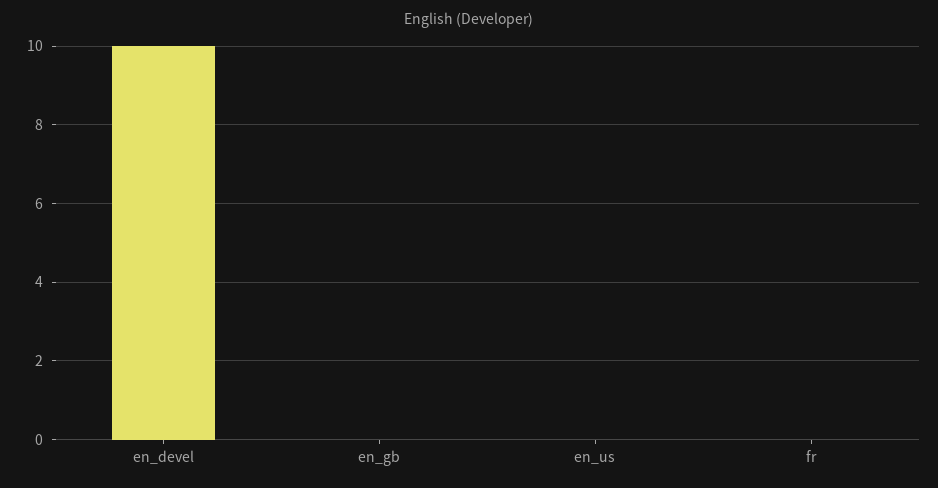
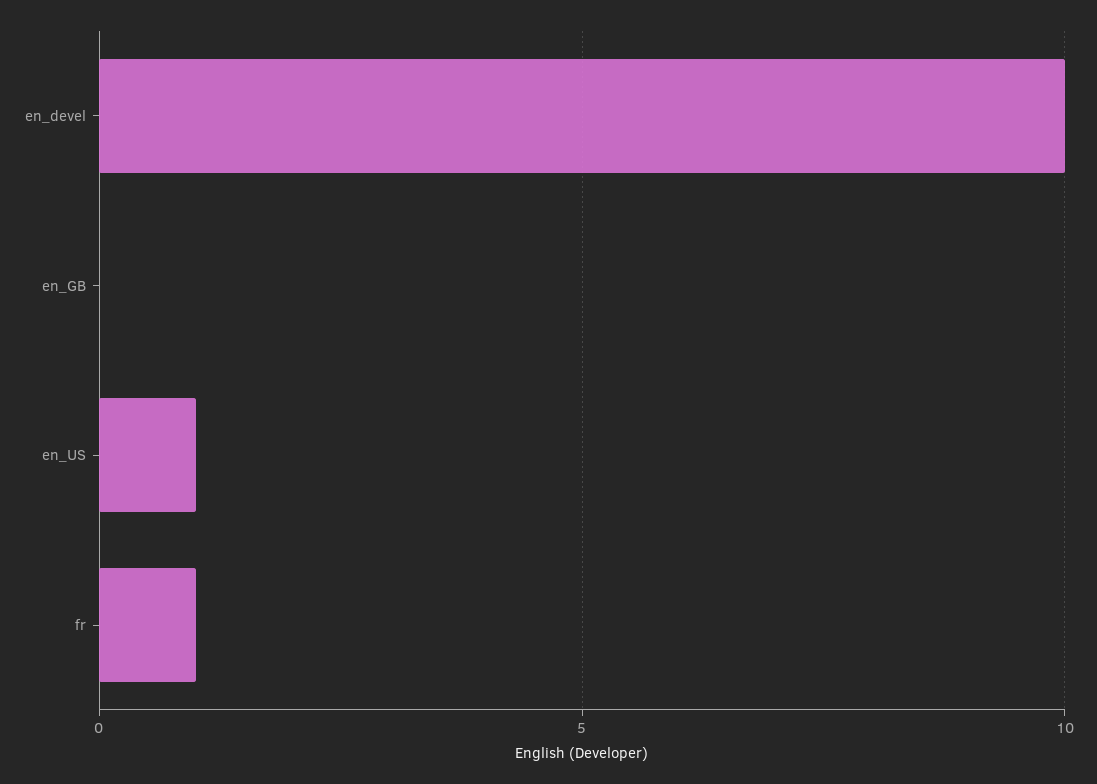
  {
    "en_devel": 10,
    "en_gb": 0,
-   "en_us": 0,
+   "en_us": 1,
-   "fr": 0
+   "fr": 1
  }

